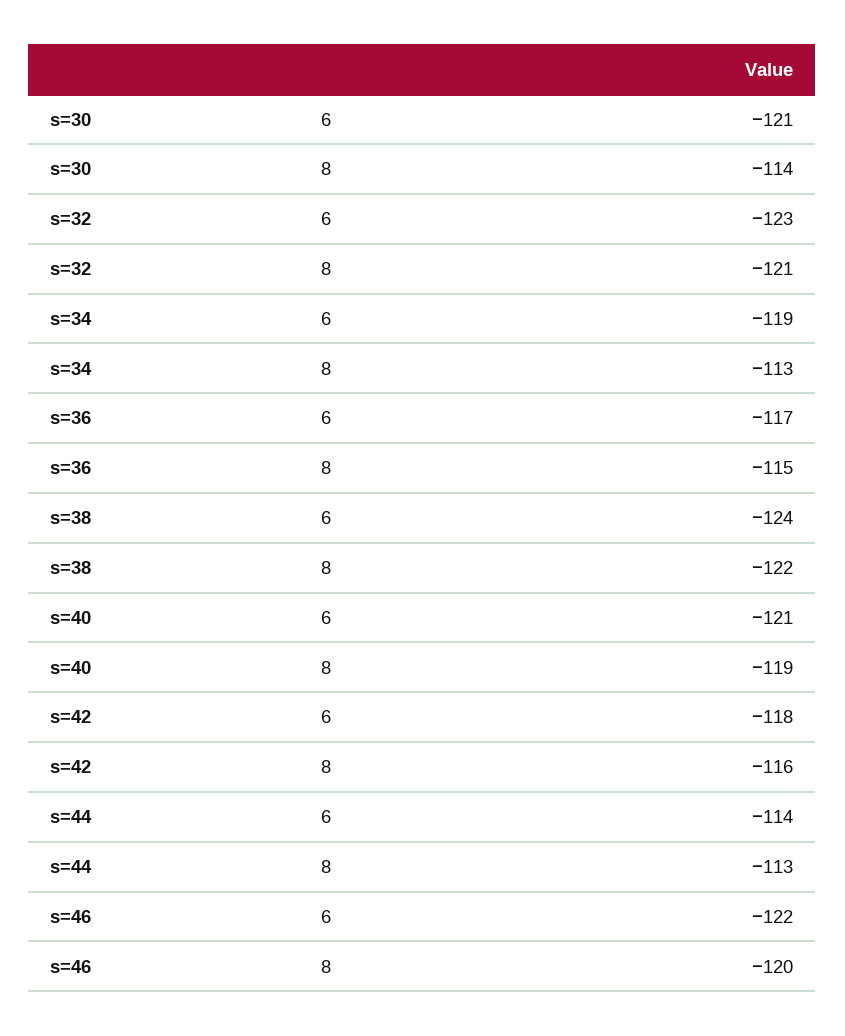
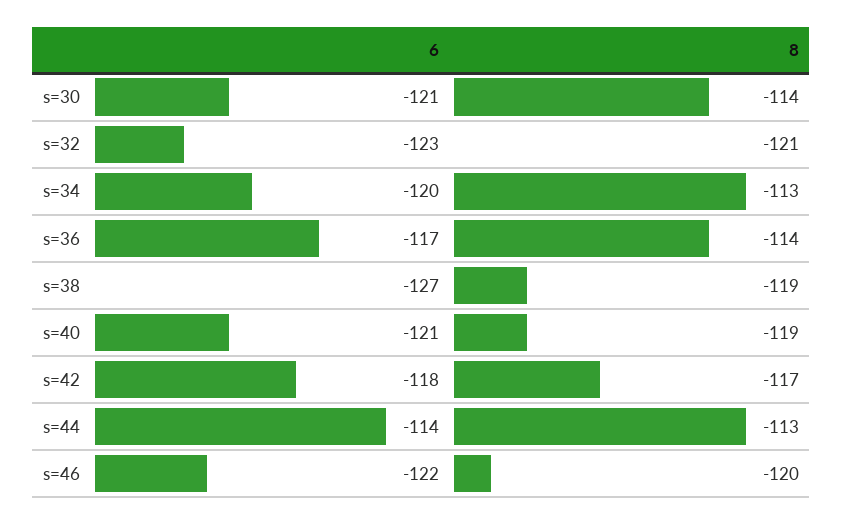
  {
    "s=30": {
      "6": -121,
      "8": -114
    },
    "s=32": {
      "6": -123,
      "8": -121
    },
    "s=34": {
-     "6": -119,
+     "6": -120,
      "8": -113
    },
    "s=36": {
      "6": -117,
-     "8": -115
+     "8": -114
    },
    "s=38": {
-     "6": -124,
+     "6": -127,
-     "8": -122
+     "8": -119
    },
    "s=40": {
      "6": -121,
      "8": -119
    },
    "s=42": {
      "6": -118,
-     "8": -116
+     "8": -117
    },
    "s=44": {
      "6": -114,
      "8": -113
    },
    "s=46": {
      "6": -122,
      "8": -120
    }
  }

